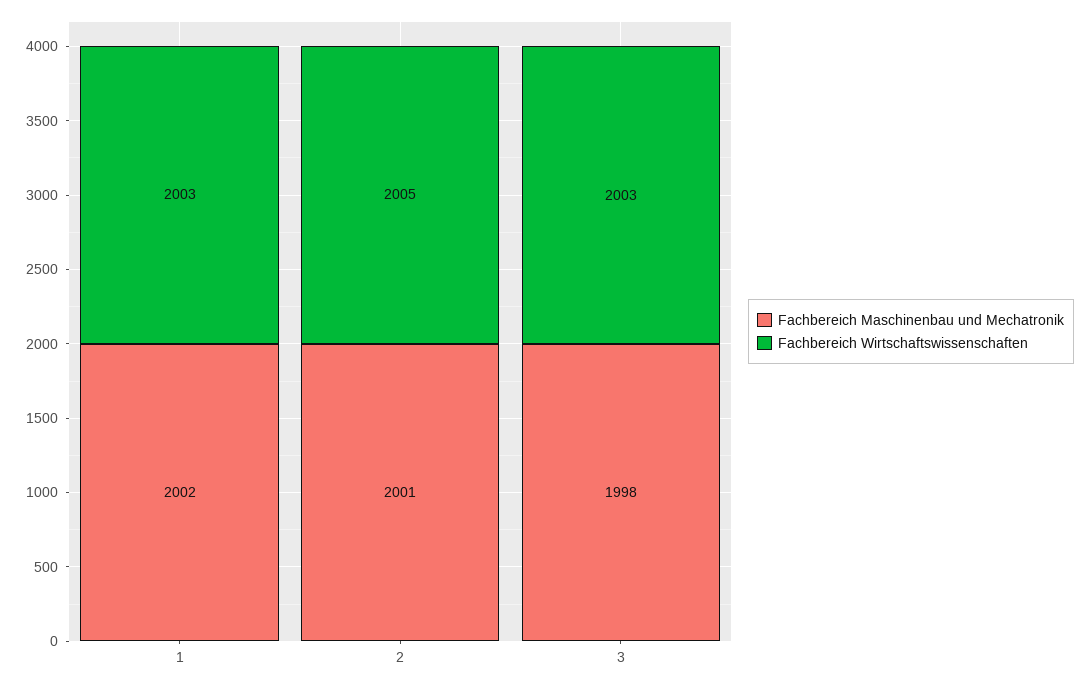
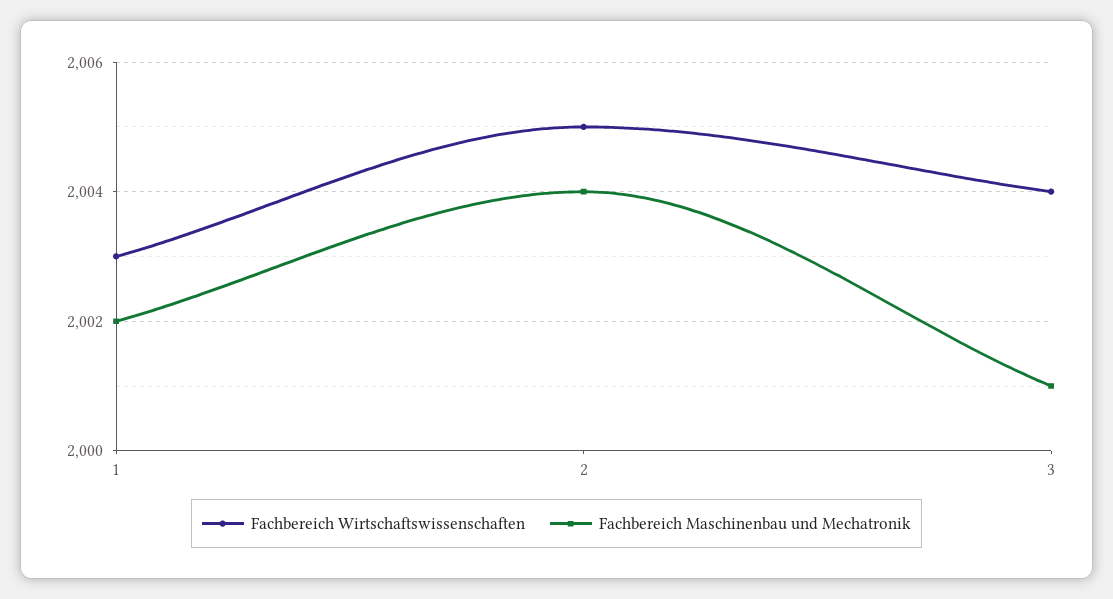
  {
    "Fachbereich Maschinenbau und Mechatronik": {
      "1": 2002,
-     "2": 2001,
+     "2": 2004,
-     "3": 1998
+     "3": 2001
    },
    "Fachbereich Wirtschaftswissenschaften": {
      "1": 2003,
      "2": 2005,
-     "3": 2003
+     "3": 2004
    }
  }

